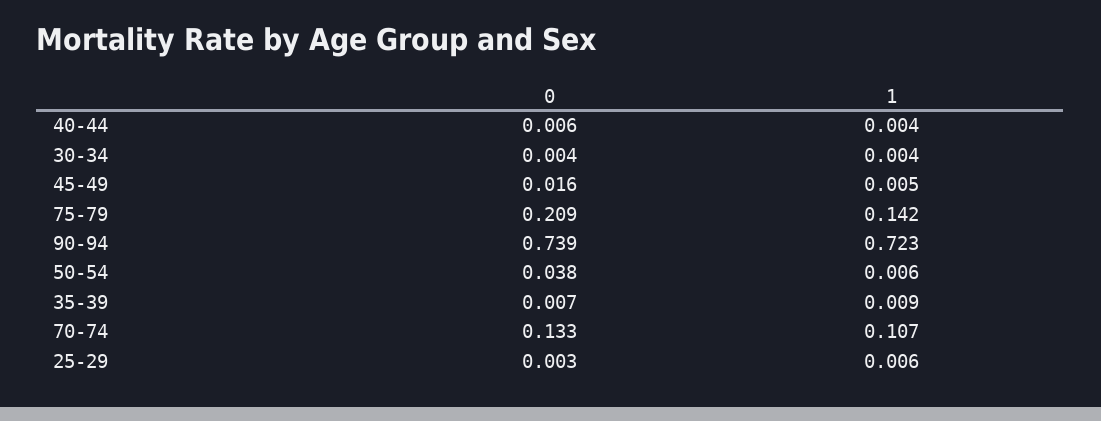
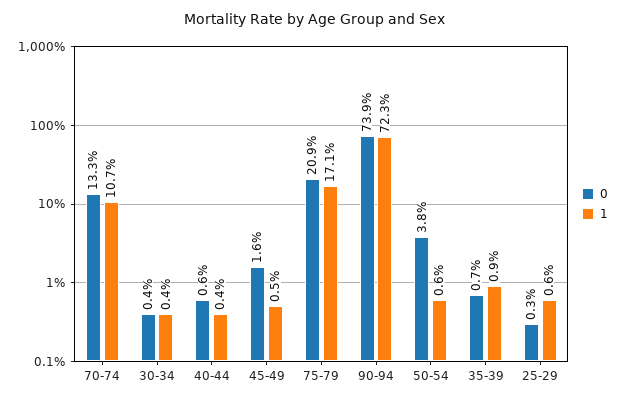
  {
    "0": {
      "40-44": 0.006,
      "30-34": 0.004,
      "45-49": 0.016,
      "75-79": 0.209,
      "90-94": 0.739,
      "50-54": 0.038,
      "35-39": 0.007,
      "70-74": 0.133,
      "25-29": 0.003
    },
    "1": {
      "40-44": 0.004,
      "30-34": 0.004,
      "45-49": 0.005,
-     "75-79": 0.142,
+     "75-79": 0.171,
      "90-94": 0.723,
      "50-54": 0.006,
      "35-39": 0.009,
      "70-74": 0.107,
      "25-29": 0.006
    }
  }

